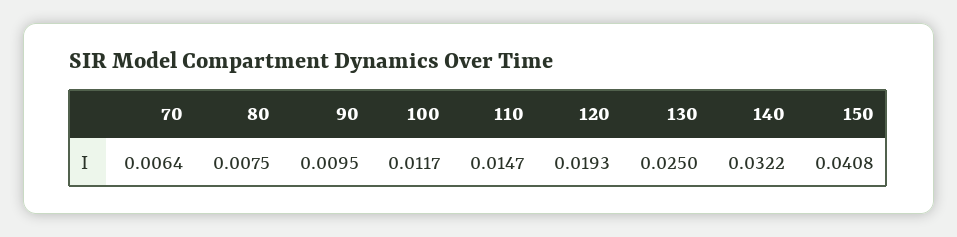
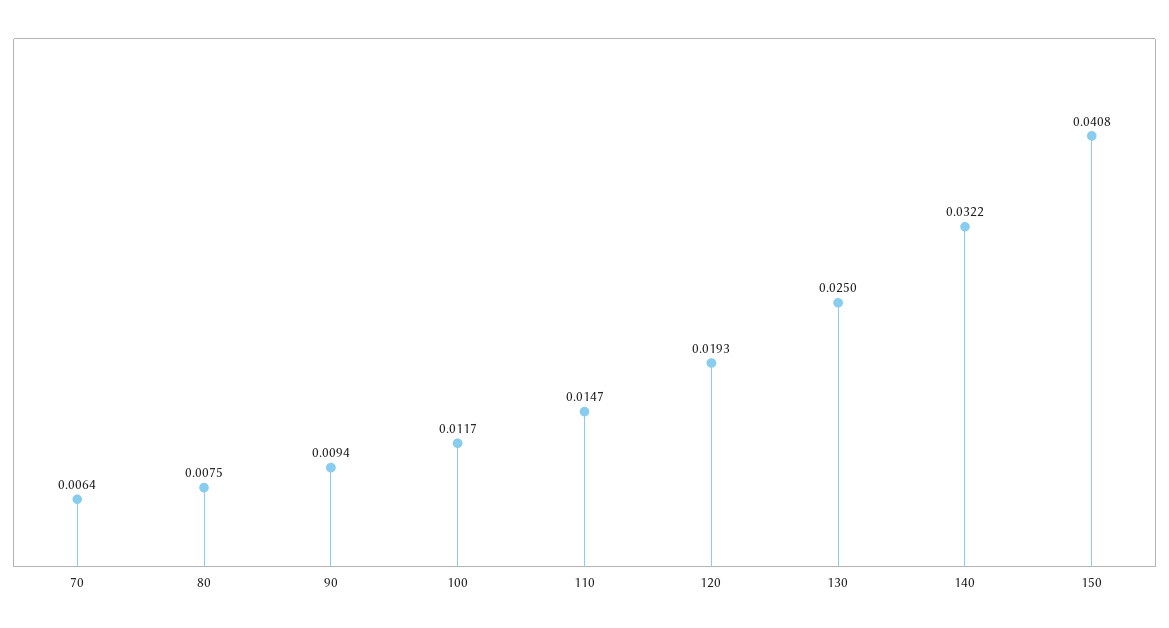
  {
    "70": 0.0064,
    "80": 0.0075,
-   "90": 0.0095,
+   "90": 0.0094,
    "100": 0.0117,
    "110": 0.0147,
    "120": 0.0193,
    "130": 0.025,
    "140": 0.0322,
    "150": 0.0408
  }

